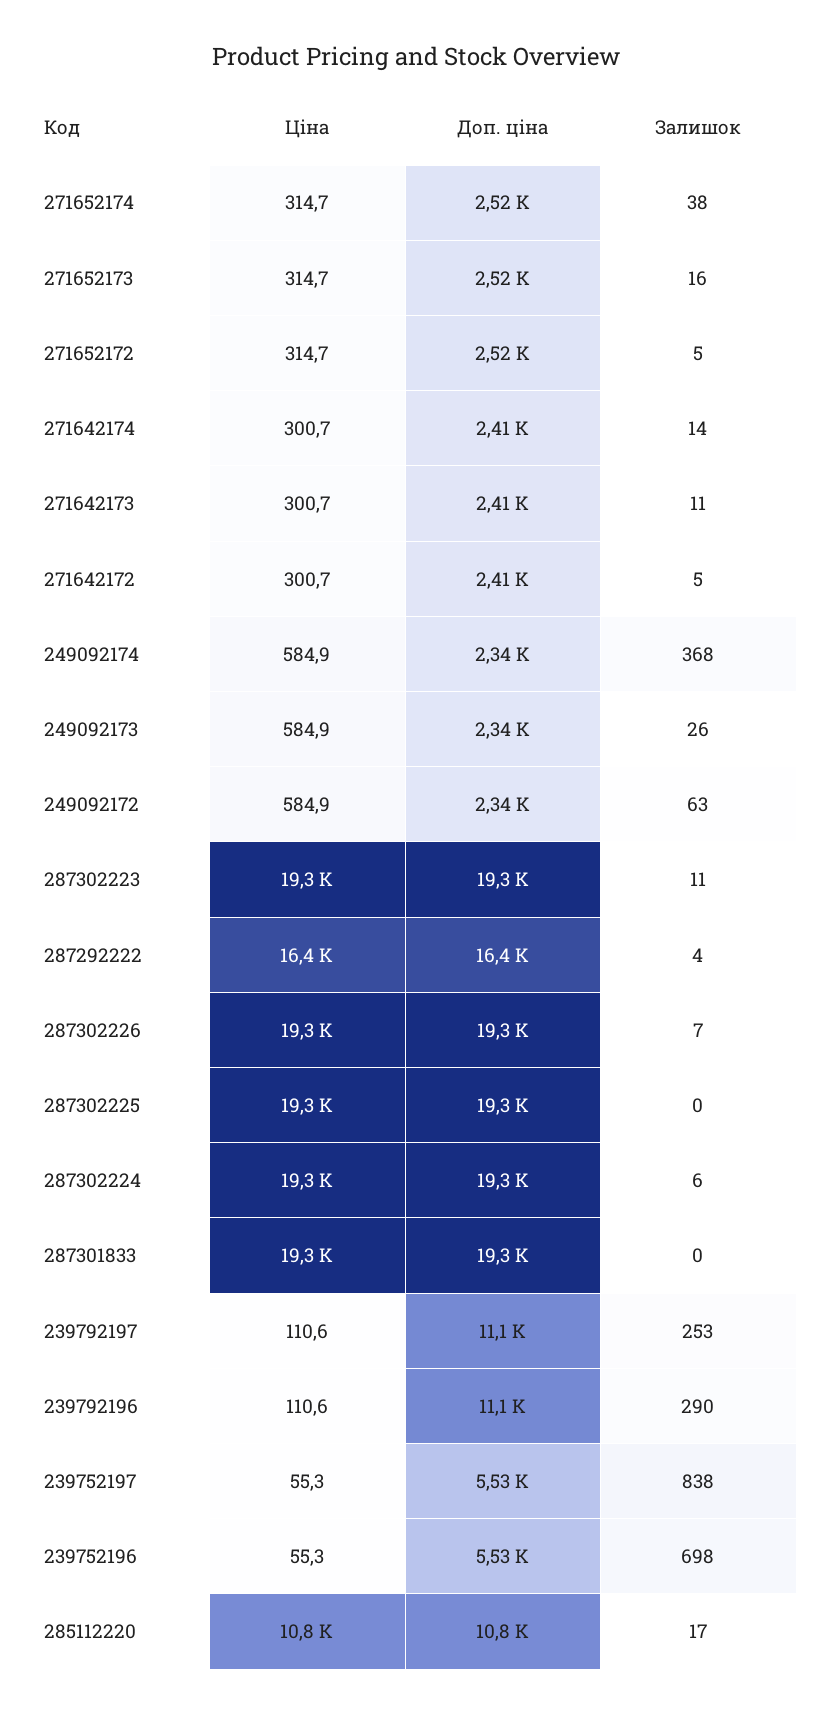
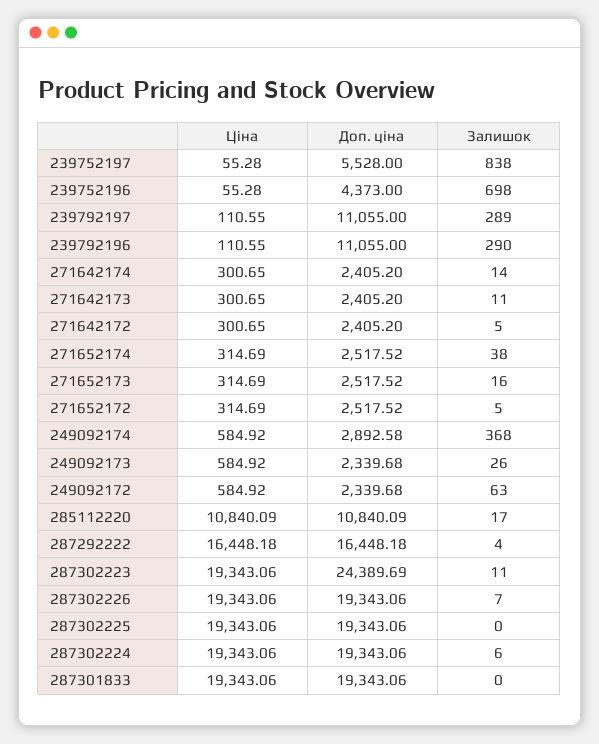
  {
    "Ціна": {
      "271652174": 314.69,
      "271652173": 314.69,
      "271652172": 314.69,
      "271642174": 300.65,
      "271642173": 300.65,
      "271642172": 300.65,
      "249092174": 584.92,
      "249092173": 584.92,
      "249092172": 584.92,
      "287302223": 19343.06,
      "287292222": 16448.18,
      "287302226": 19343.06,
      "287302225": 19343.06,
      "287302224": 19343.06,
      "287301833": 19343.06,
      "239792197": 110.55,
      "239792196": 110.55,
      "239752197": 55.28,
      "239752196": 55.28,
      "285112220": 10840.09
    },
    "Доп. ціна": {
      "271652174": 2517.52,
      "271652173": 2517.52,
      "271652172": 2517.52,
      "271642174": 2405.2,
      "271642173": 2405.2,
      "271642172": 2405.2,
-     "249092174": 2340,
+     "249092174": 2892.58,
      "249092173": 2339.68,
      "249092172": 2339.68,
-     "287302223": 19300,
+     "287302223": 24389.69,
      "287292222": 16448.18,
      "287302226": 19343.06,
      "287302225": 19343.06,
      "287302224": 19343.06,
      "287301833": 19343.06,
      "239792197": 11055,
      "239792196": 11055,
      "239752197": 5528,
-     "239752196": 5530,
+     "239752196": 4373,
      "285112220": 10840.09
    },
    "Залишок": {
      "271652174": 38,
      "271652173": 16,
      "271652172": 5,
      "271642174": 14,
      "271642173": 11,
      "271642172": 5,
      "249092174": 368,
      "249092173": 26,
      "249092172": 63,
      "287302223": 11,
      "287292222": 4,
      "287302226": 7,
      "287302225": 0,
      "287302224": 6,
      "287301833": 0,
-     "239792197": 253,
+     "239792197": 289,
      "239792196": 290,
      "239752197": 838,
      "239752196": 698,
      "285112220": 17
    }
  }

